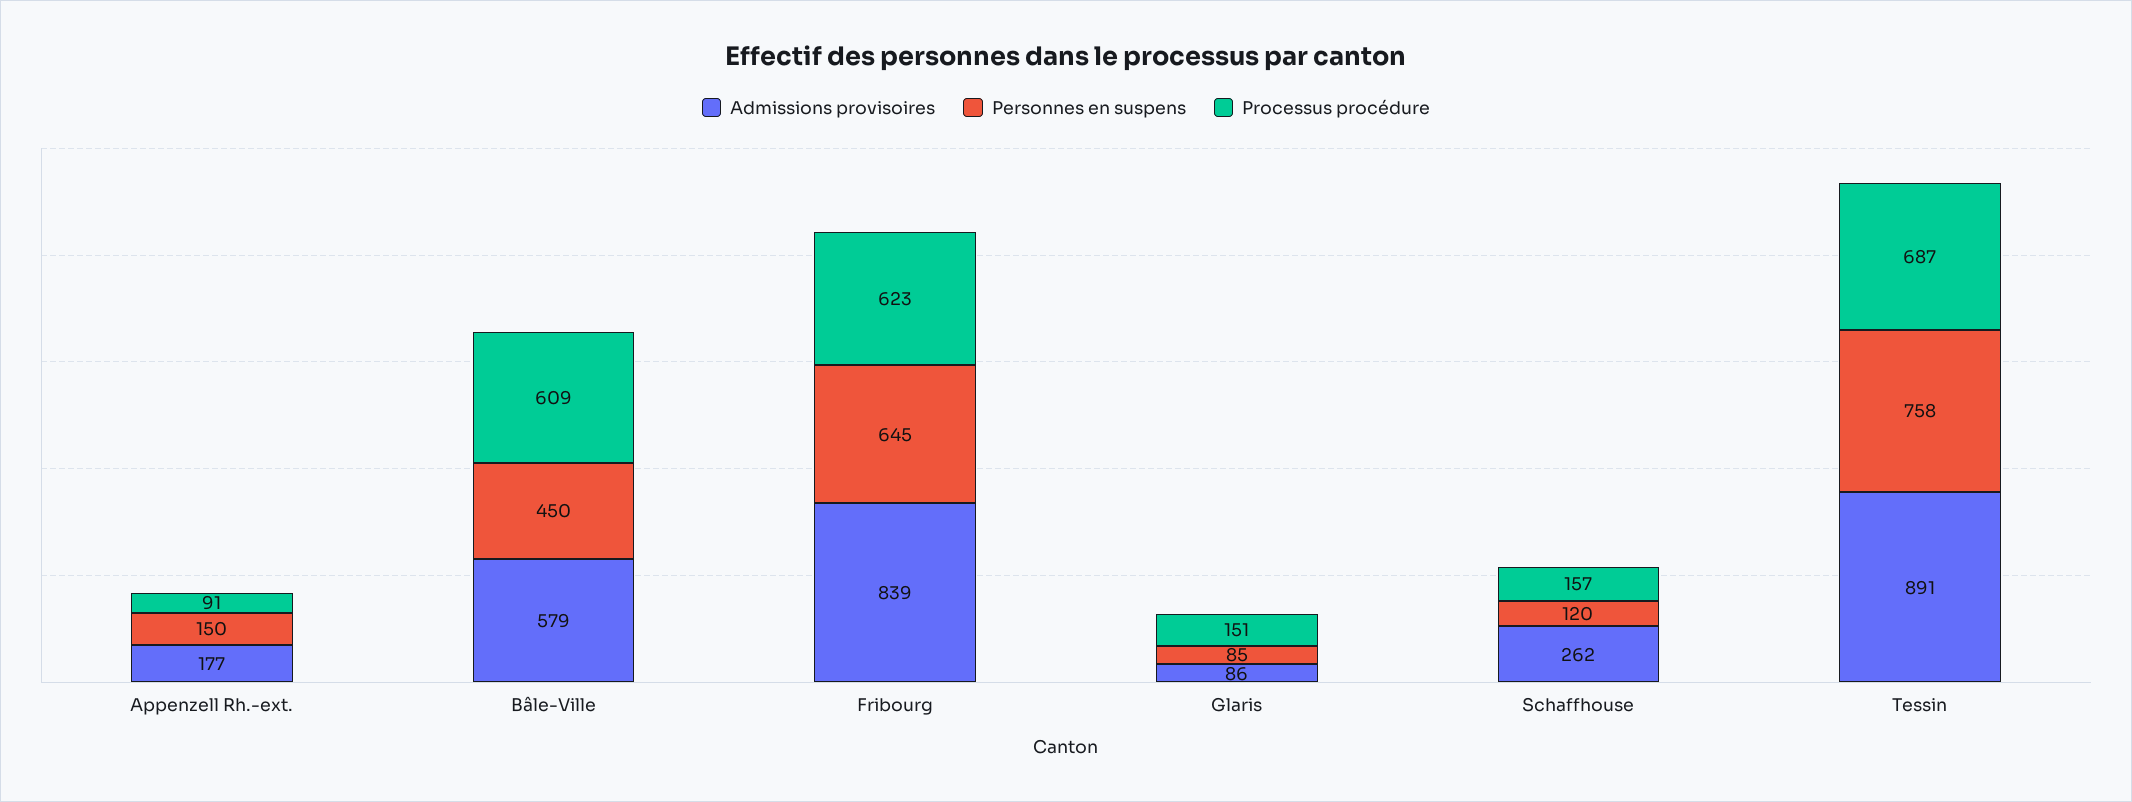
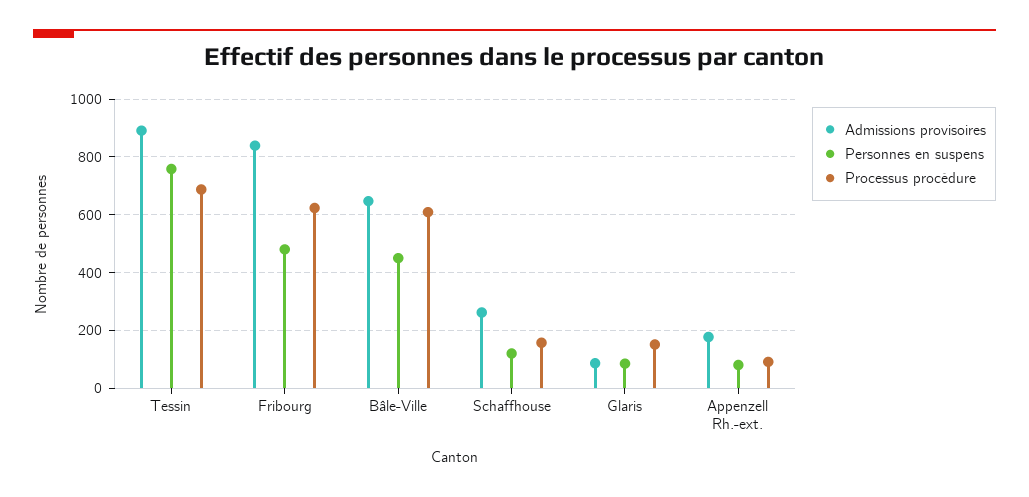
  {
    "Admissions provisoires": {
      "Appenzell Rh.-ext.": 177,
-     "Bâle-Ville": 579,
+     "Bâle-Ville": 650,
      "Fribourg": 839,
      "Glaris": 86,
      "Schaffhouse": 262,
      "Tessin": 891
    },
    "Personnes en suspens": {
-     "Appenzell Rh.-ext.": 150,
+     "Appenzell Rh.-ext.": 75,
      "Bâle-Ville": 450,
-     "Fribourg": 645,
+     "Fribourg": 475,
      "Glaris": 85,
      "Schaffhouse": 120,
      "Tessin": 758
    },
    "Processus procédure": {
      "Appenzell Rh.-ext.": 91,
      "Bâle-Ville": 609,
      "Fribourg": 623,
      "Glaris": 151,
      "Schaffhouse": 157,
      "Tessin": 687
    }
  }

